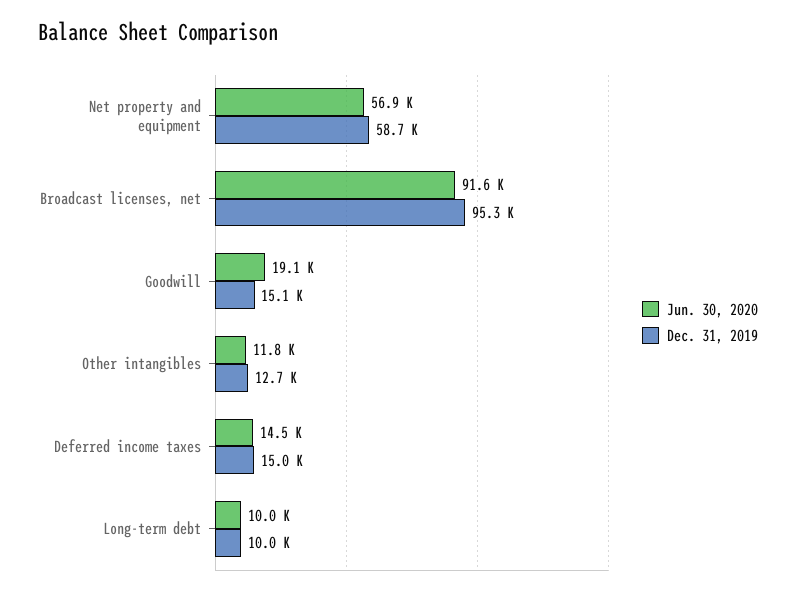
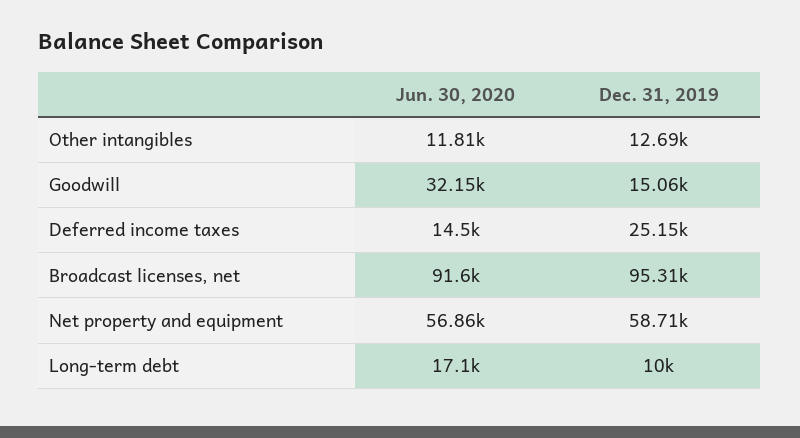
  {
    "Jun. 30, 2020": {
      "Net property and equipment": 56860,
      "Broadcast licenses, net": 91600,
-     "Goodwill": 19100,
+     "Goodwill": 32150,
      "Other intangibles": 11810,
      "Deferred income taxes": 14500,
-     "Long-term debt": 10000
+     "Long-term debt": 17100
    },
    "Dec. 31, 2019": {
      "Net property and equipment": 58710,
      "Broadcast licenses, net": 95310,
      "Goodwill": 15060,
      "Other intangibles": 12690,
-     "Deferred income taxes": 15000,
+     "Deferred income taxes": 25150,
      "Long-term debt": 10000
    }
  }

